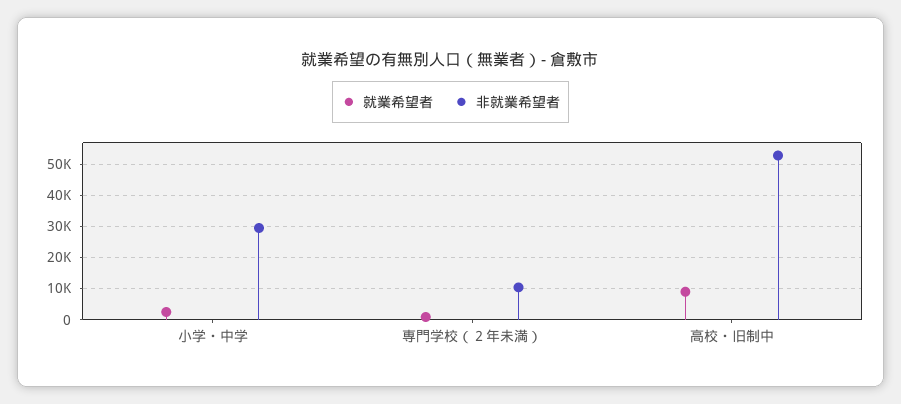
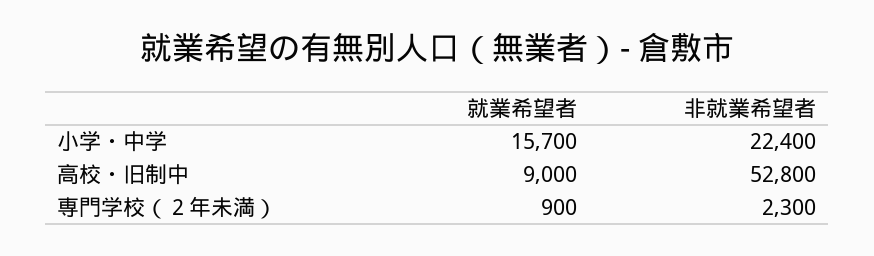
  {
    "就業希望者": {
-     "小学・中学": 2000,
+     "小学・中学": 15700,
      "専門学校（２年未満）": 900,
      "高校・旧制中": 9000
    },
    "非就業希望者": {
-     "小学・中学": 30000,
+     "小学・中学": 22400,
-     "専門学校（２年未満）": 10000,
+     "専門学校（２年未満）": 2300,
      "高校・旧制中": 52800
    }
  }

